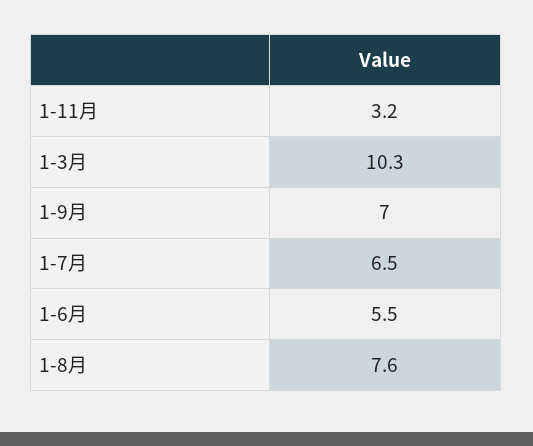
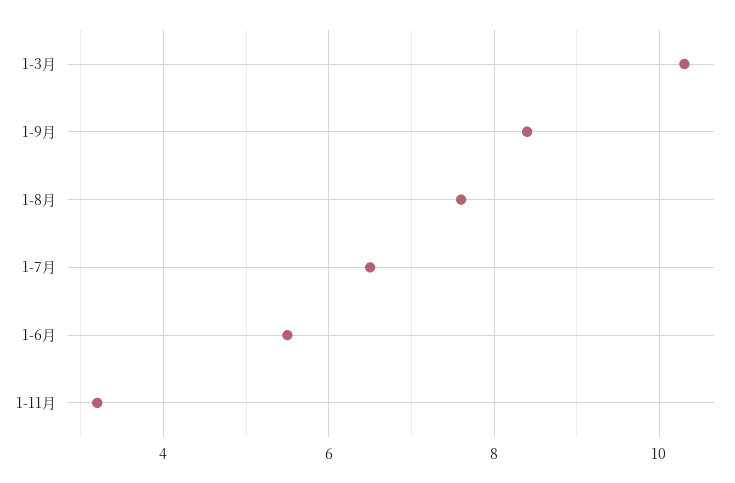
  {
    "1-11月": 3.2,
    "1-3月": 10.3,
-   "1-9月": 7,
+   "1-9月": 8.5,
    "1-7月": 6.5,
    "1-6月": 5.5,
    "1-8月": 7.6
  }

